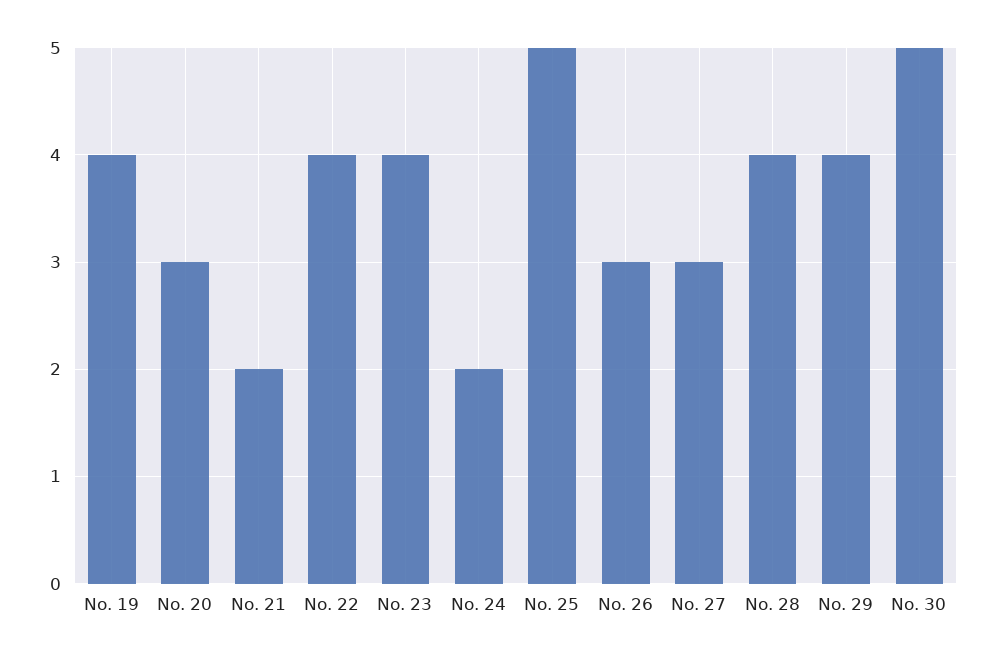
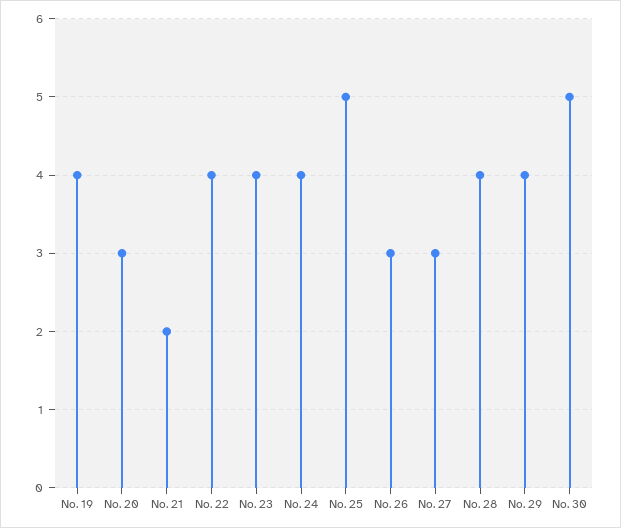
  {
    "No. 19": 4,
    "No. 20": 3,
    "No. 21": 2,
    "No. 22": 4,
    "No. 23": 4,
-   "No. 24": 2,
+   "No. 24": 4,
    "No. 25": 5,
    "No. 26": 3,
    "No. 27": 3,
    "No. 28": 4,
    "No. 29": 4,
    "No. 30": 5
  }

